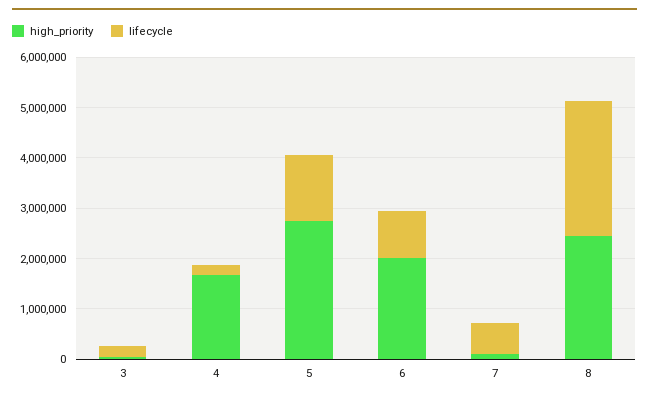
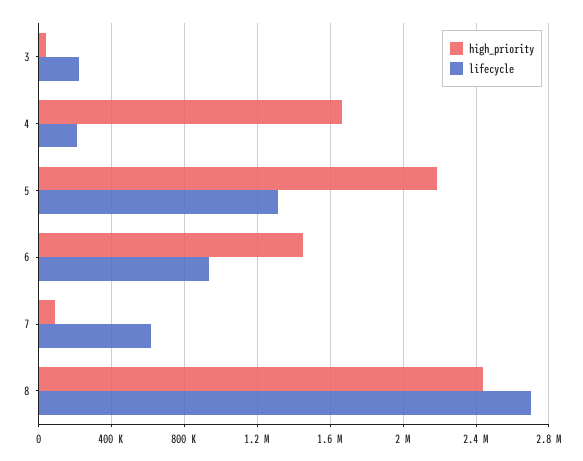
  {
    "high_priority": {
      "3": 50000,
      "4": 1650000,
-     "5": 2800000,
+     "5": 2200000,
-     "6": 2000000,
+     "6": 1450000,
      "7": 100000,
      "8": 2450000
    },
    "lifecycle": {
      "3": 200000,
      "4": 200000,
      "5": 1300000,
      "6": 950000,
      "7": 600000,
      "8": 2700000
    }
  }

